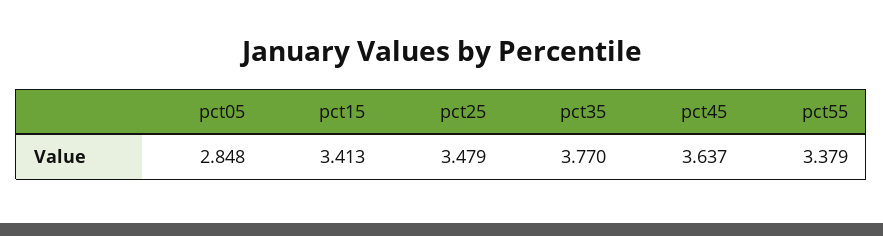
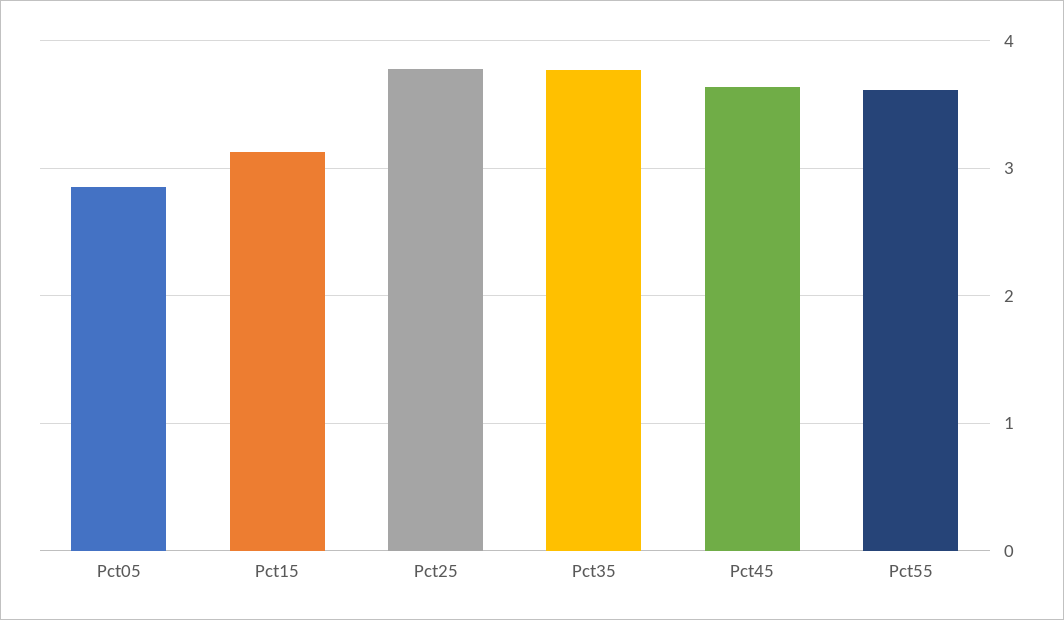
  {
    "pct05": 2.848,
-   "pct15": 3.413,
+   "pct15": 3.1,
-   "pct25": 3.479,
+   "pct25": 3.8,
    "pct35": 3.77,
    "pct45": 3.637,
-   "pct55": 3.379
+   "pct55": 3.6
  }

